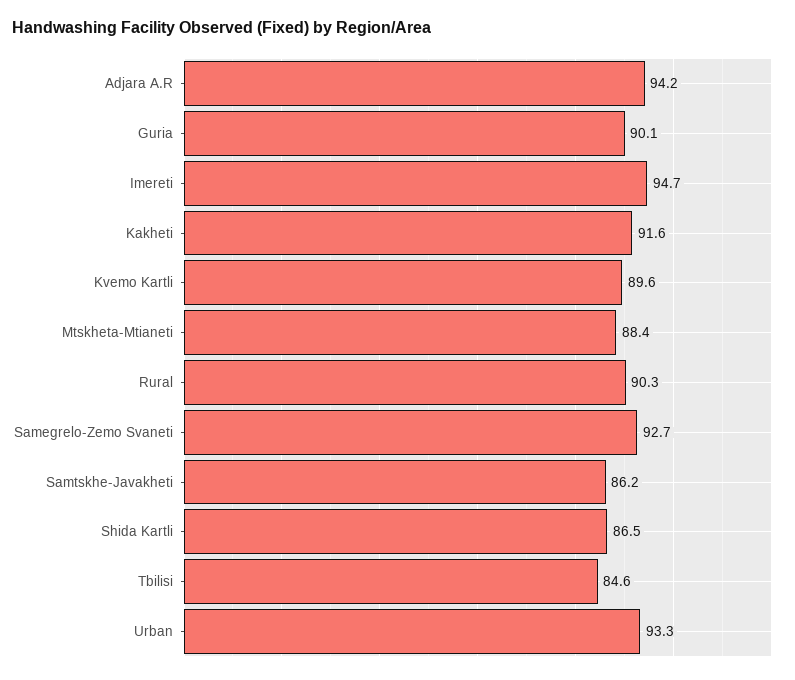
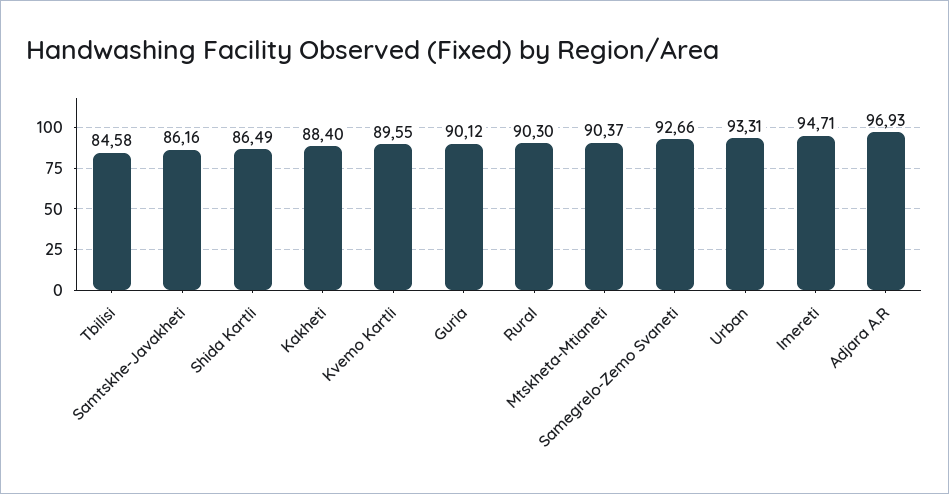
  {
-   "Adjara A.R": 94.2,
+   "Adjara A.R": 96.93,
    "Guria": 90.12,
    "Imereti": 94.71,
-   "Kakheti": 91.6,
+   "Kakheti": 88.4,
    "Kvemo Kartli": 89.55,
-   "Mtskheta-Mtianeti": 88.4,
+   "Mtskheta-Mtianeti": 90.37,
    "Rural": 90.3,
    "Samegrelo-Zemo Svaneti": 92.66,
    "Samtskhe-Javakheti": 86.16,
    "Shida Kartli": 86.49,
    "Tbilisi": 84.58,
    "Urban": 93.31
  }

